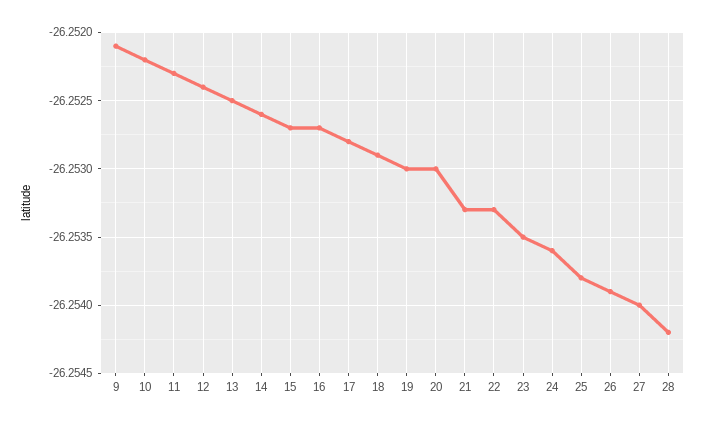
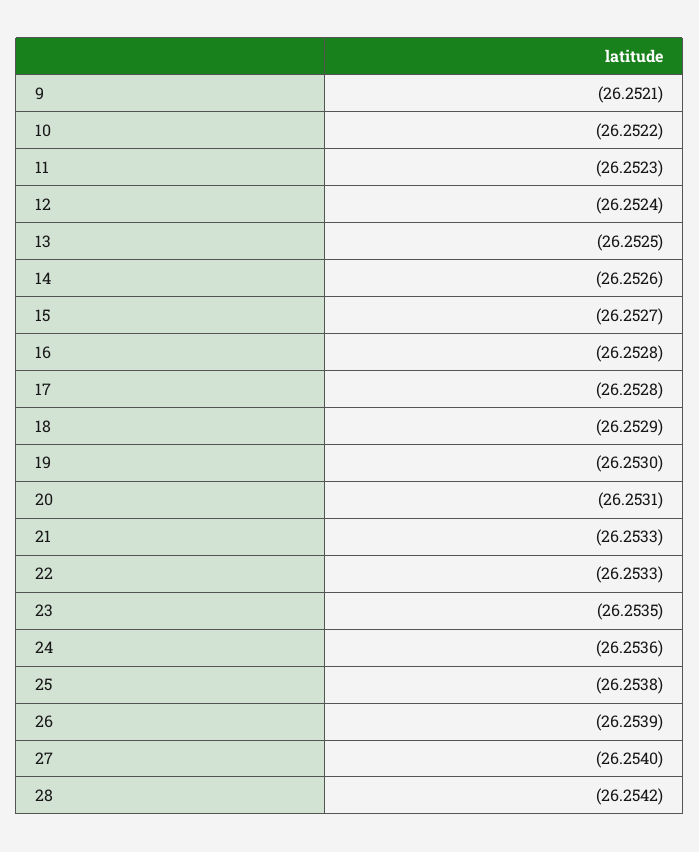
  {
    "9": -26.2521,
    "10": -26.2522,
    "11": -26.2523,
    "12": -26.2524,
    "13": -26.2525,
    "14": -26.2526,
    "15": -26.2527,
-   "16": -26.2527,
+   "16": -26.2528,
    "17": -26.2528,
    "18": -26.2529,
    "19": -26.253,
-   "20": -26.253,
+   "20": -26.2531,
    "21": -26.2533,
    "22": -26.2533,
    "23": -26.2535,
    "24": -26.2536,
    "25": -26.2538,
    "26": -26.2539,
    "27": -26.254,
    "28": -26.2542
  }

